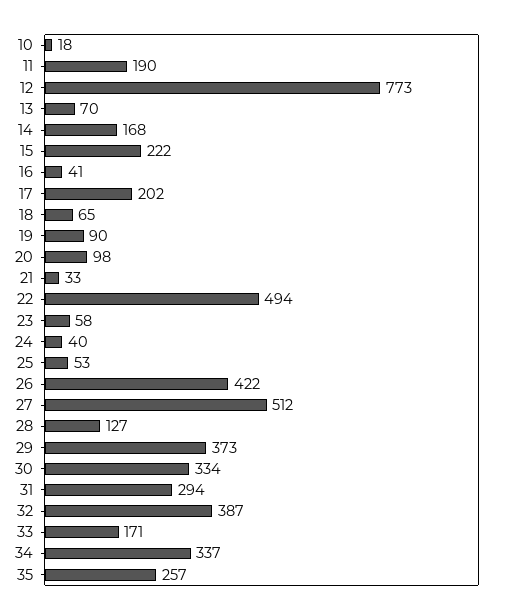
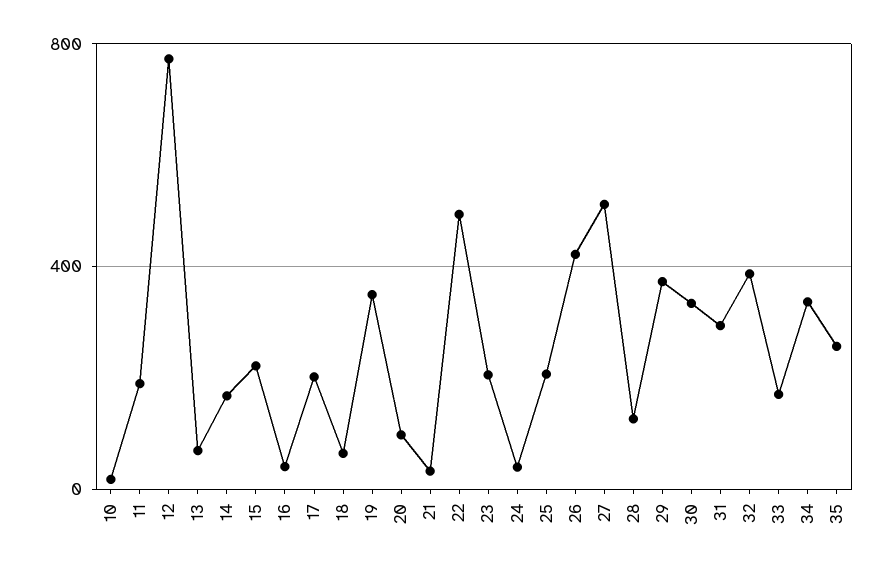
  {
    "10": 18,
    "11": 190,
    "12": 773,
    "13": 70,
    "14": 168,
    "15": 222,
    "16": 41,
    "17": 202,
    "18": 65,
-   "19": 90,
+   "19": 350,
    "20": 98,
    "21": 33,
    "22": 494,
-   "23": 58,
+   "23": 200,
    "24": 40,
-   "25": 53,
+   "25": 200,
    "26": 422,
    "27": 512,
    "28": 127,
    "29": 373,
    "30": 334,
    "31": 294,
    "32": 387,
    "33": 171,
    "34": 337,
    "35": 257
  }

